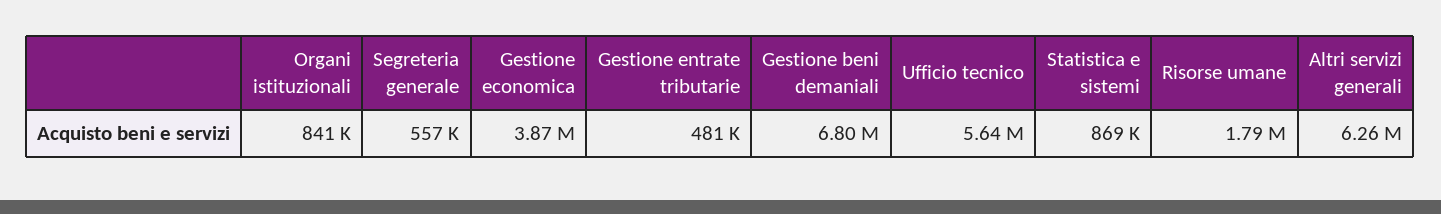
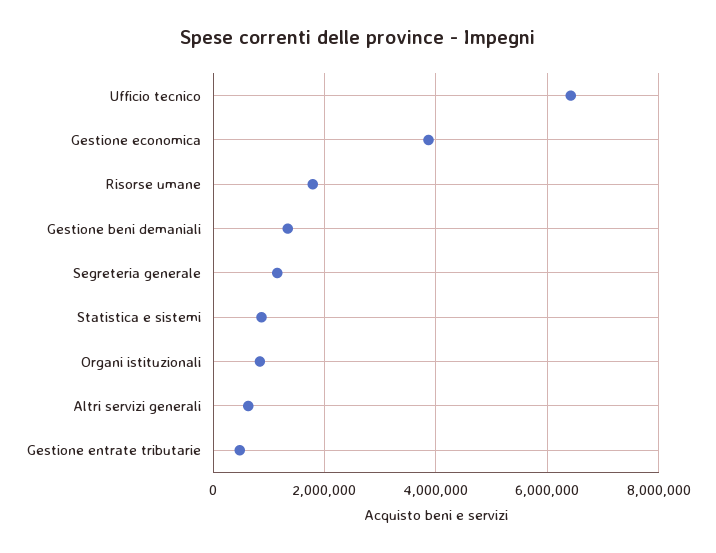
  {
    "Organi istituzionali": 841000,
-   "Segreteria generale": 557000,
+   "Segreteria generale": 1200000,
    "Gestione economica": 3870000,
    "Gestione entrate tributarie": 481000,
-   "Gestione beni demaniali": 6800000,
+   "Gestione beni demaniali": 1400000,
-   "Ufficio tecnico": 5640000,
+   "Ufficio tecnico": 6400000,
    "Statistica e sistemi": 869000,
    "Risorse umane": 1790000,
-   "Altri servizi generali": 6260000
+   "Altri servizi generali": 600000
  }

